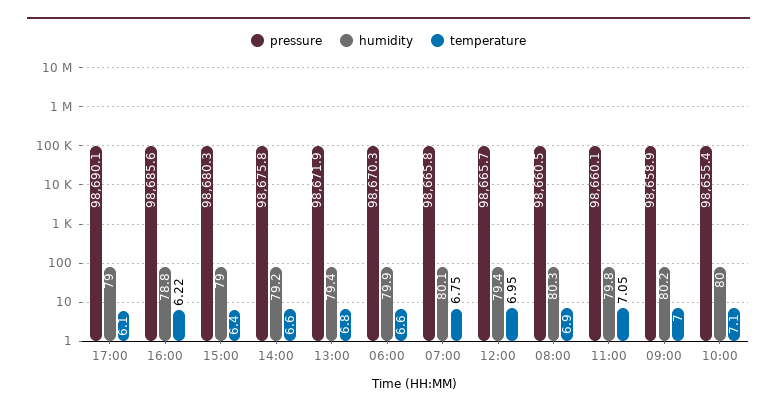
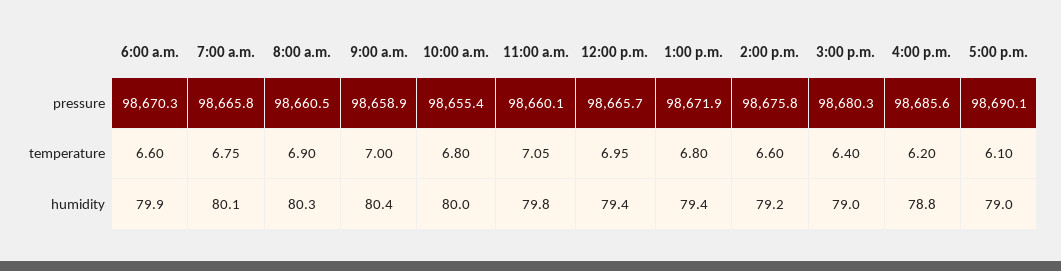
  {
    "pressure": {
      "17:00": 98690.1,
      "16:00": 98685.6,
      "15:00": 98680.3,
      "14:00": 98675.8,
      "13:00": 98671.9,
      "06:00": 98670.3,
      "07:00": 98665.8,
      "12:00": 98665.7,
      "08:00": 98660.5,
      "11:00": 98660.1,
      "09:00": 98658.9,
      "10:00": 98655.4
    },
    "humidity": {
      "17:00": 79,
      "16:00": 78.8,
      "15:00": 79,
      "14:00": 79.2,
      "13:00": 79.4,
      "06:00": 79.9,
      "07:00": 80.1,
      "12:00": 79.4,
      "08:00": 80.3,
      "11:00": 79.8,
-     "09:00": 80.2,
+     "09:00": 80.4,
      "10:00": 80
    },
    "temperature": {
      "17:00": 6.1,
-     "16:00": 6.22,
+     "16:00": 6.2,
      "15:00": 6.4,
      "14:00": 6.6,
      "13:00": 6.8,
      "06:00": 6.6,
      "07:00": 6.75,
      "12:00": 6.95,
      "08:00": 6.9,
      "11:00": 7.05,
      "09:00": 7,
-     "10:00": 7.1
+     "10:00": 6.8
    }
  }

